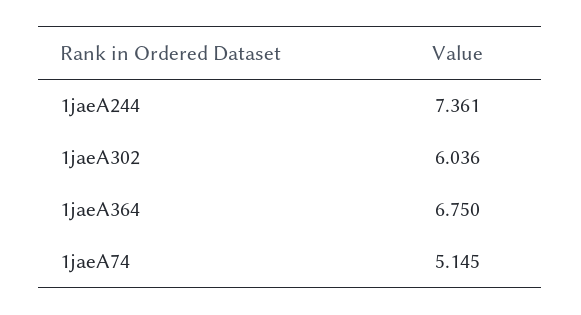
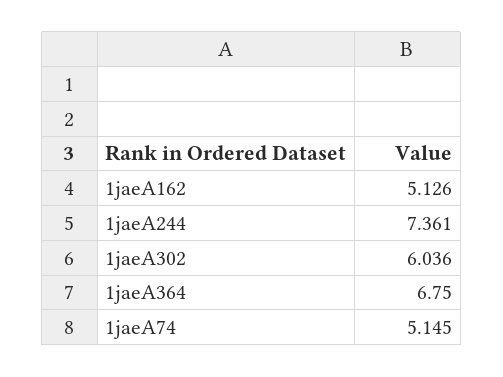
  {
    "1jaeA244": 7.361,
    "1jaeA302": 6.036,
    "1jaeA364": 6.75,
-   "1jaeA74": 5.145
+   "1jaeA74": 5.145,
+   "1jaeA162": 5.126
  }

